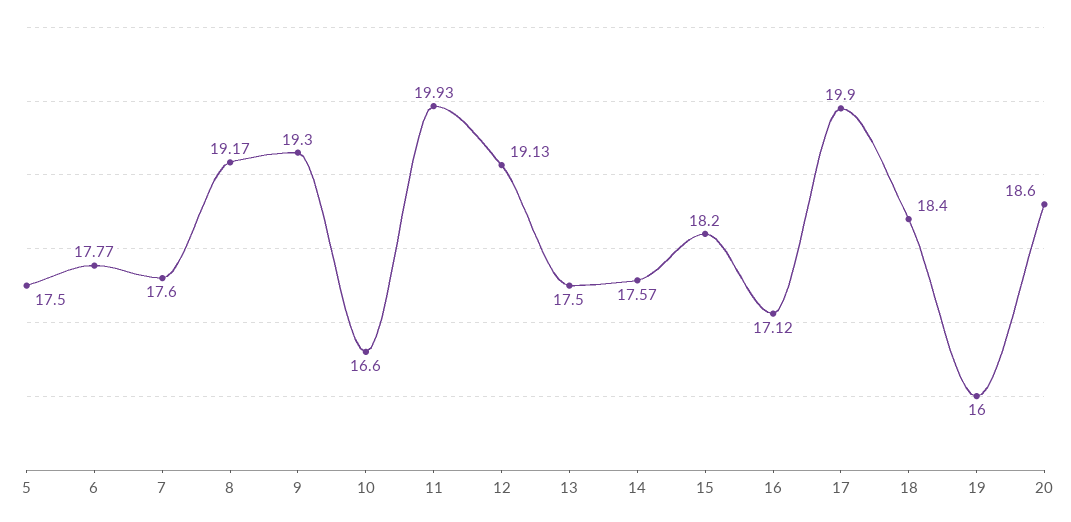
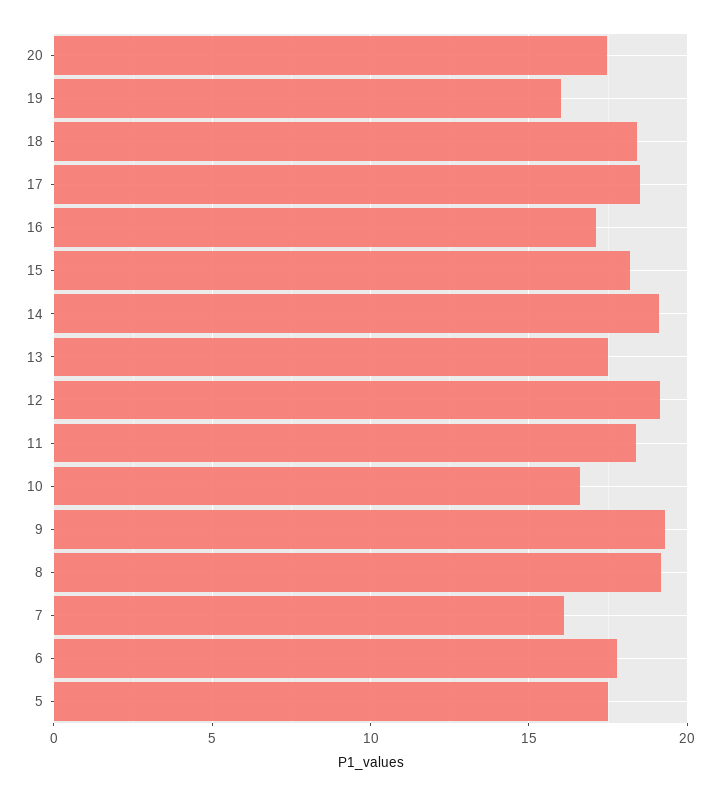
  {
    "5": 17.5,
    "6": 17.77,
-   "7": 17.6,
+   "7": 16,
    "8": 19.17,
    "9": 19.3,
    "10": 16.6,
-   "11": 19.93,
+   "11": 18.5,
    "12": 19.13,
    "13": 17.5,
-   "14": 17.57,
+   "14": 19,
    "15": 18.2,
    "16": 17.12,
-   "17": 19.9,
+   "17": 18.5,
    "18": 18.4,
    "19": 16,
-   "20": 18.6
+   "20": 17.5
  }

